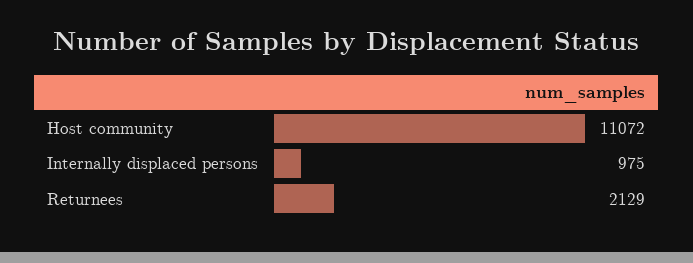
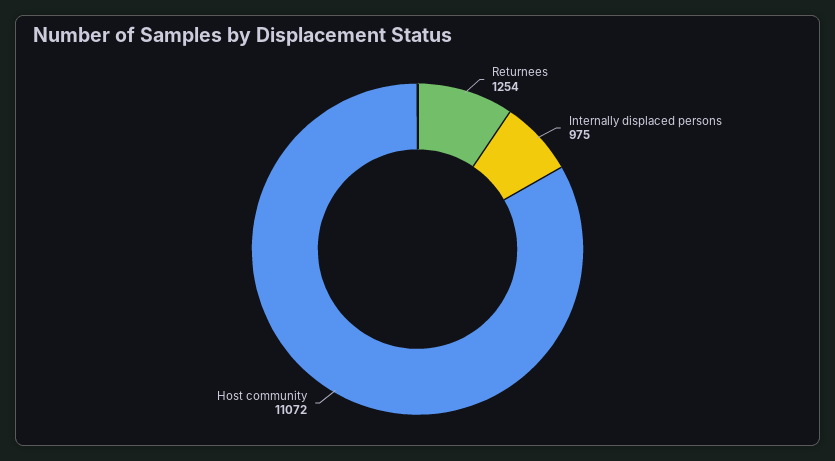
  {
    "Host community": 11072,
    "Internally displaced persons": 975,
-   "Returnees": 2129
+   "Returnees": 1254
  }

